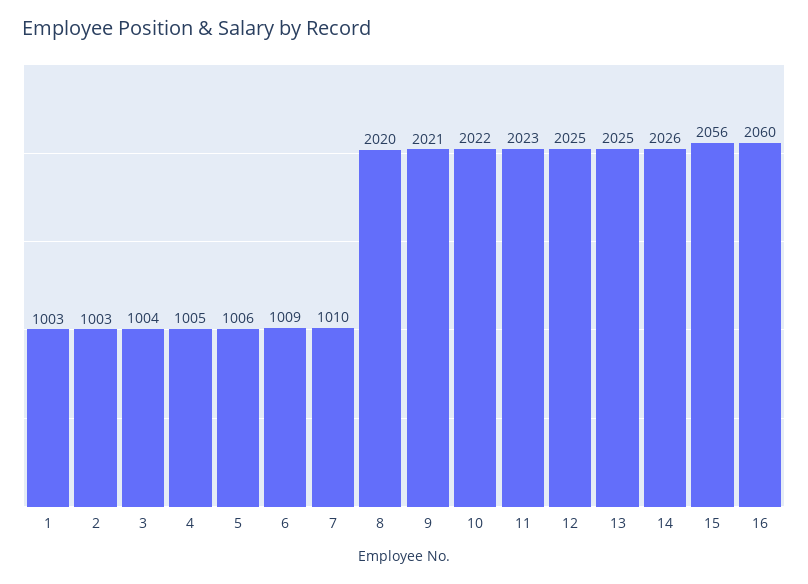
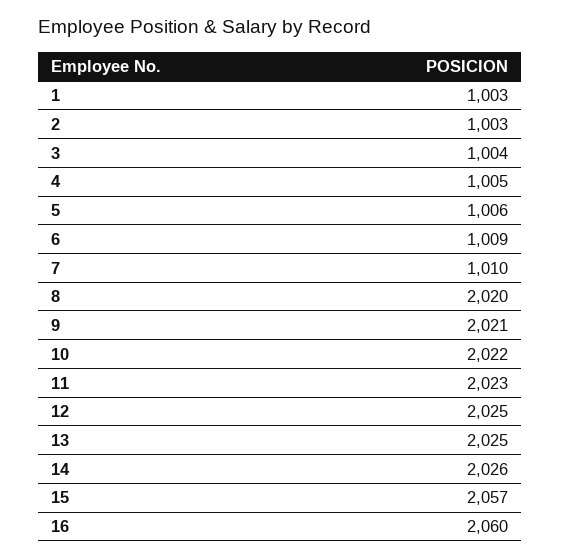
  {
    "1": 1003,
    "2": 1003,
    "3": 1004,
    "4": 1005,
    "5": 1006,
    "6": 1009,
    "7": 1010,
    "8": 2020,
    "9": 2021,
    "10": 2022,
    "11": 2023,
    "12": 2025,
    "13": 2025,
    "14": 2026,
-   "15": 2056,
+   "15": 2057,
    "16": 2060
  }

